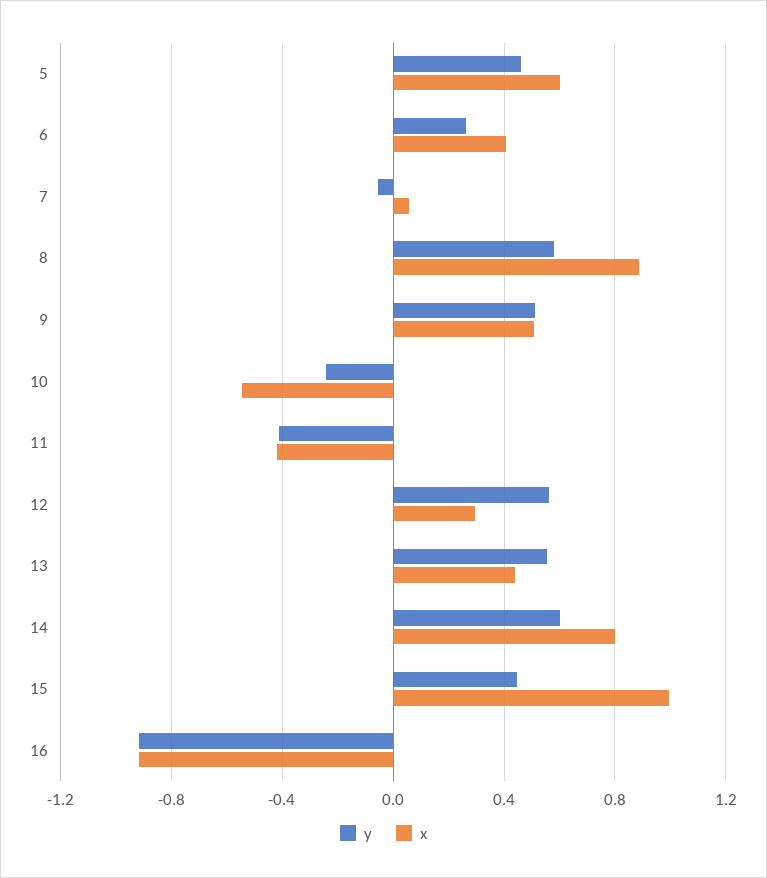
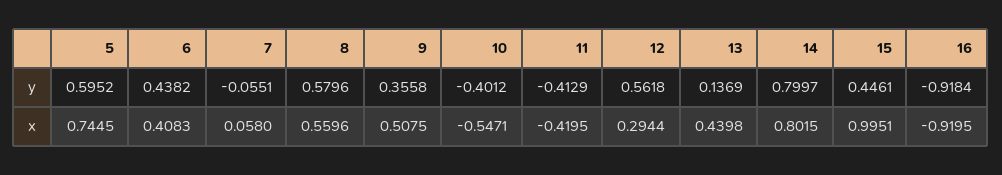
  {
    "y": {
-     "5": 0.45,
+     "5": 0.5952,
-     "6": 0.25,
+     "6": 0.4382,
      "7": -0.0551,
      "8": 0.5796,
-     "9": 0.5,
+     "9": 0.3558,
-     "10": -0.25,
+     "10": -0.4012,
      "11": -0.4129,
      "12": 0.5618,
-     "13": 0.55,
+     "13": 0.1369,
-     "14": 0.6,
+     "14": 0.7997,
      "15": 0.4461,
      "16": -0.9184
    },
    "x": {
-     "5": 0.6,
+     "5": 0.7445,
      "6": 0.4083,
      "7": 0.058,
-     "8": 0.9,
+     "8": 0.5596,
      "9": 0.5075,
      "10": -0.5471,
      "11": -0.4195,
      "12": 0.2944,
      "13": 0.4398,
      "14": 0.8015,
      "15": 0.9951,
      "16": -0.9195
    }
  }

